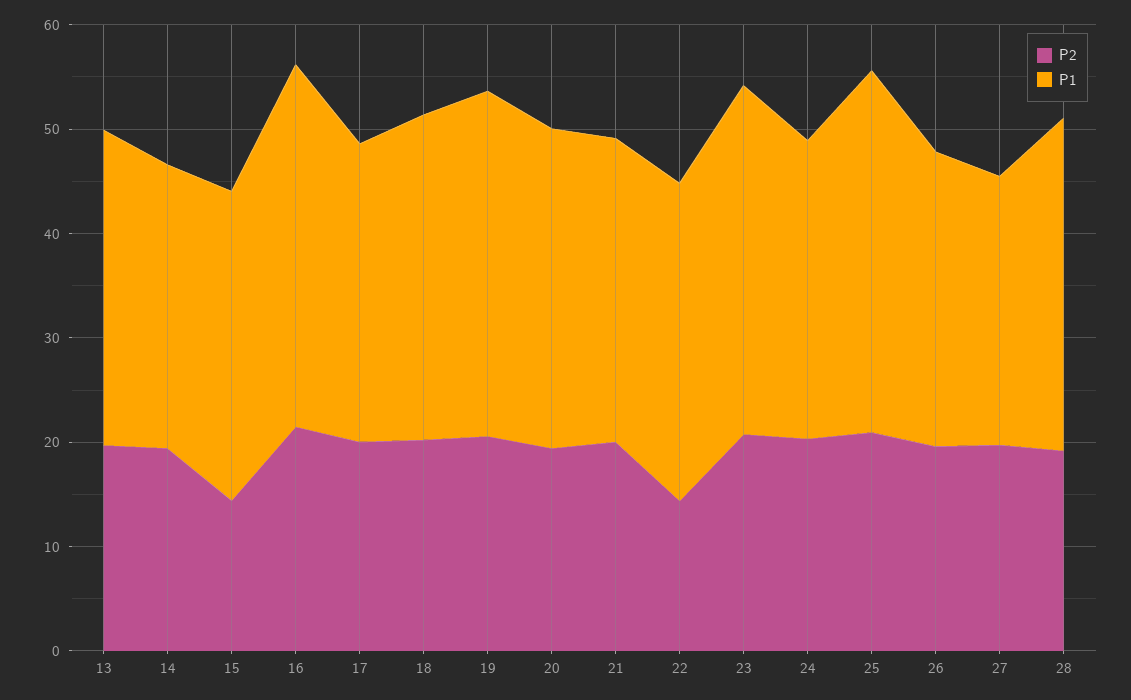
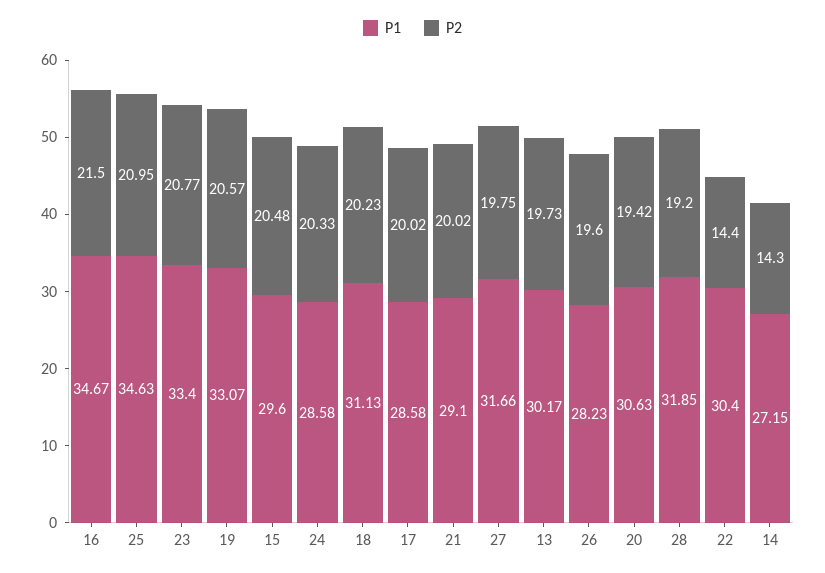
  {
    "P2": {
      "13": 19.73,
-     "14": 20,
+     "14": 14.3,
-     "15": 14,
+     "15": 20.48,
      "16": 21.5,
      "17": 20.02,
      "18": 20.23,
      "19": 20.57,
      "20": 19.42,
      "21": 20.02,
      "22": 14.4,
      "23": 20.77,
      "24": 20.33,
      "25": 20.95,
      "26": 19.6,
      "27": 19.75,
      "28": 19.2
    },
    "P1": {
      "13": 30.17,
      "14": 27.15,
      "15": 29.6,
      "16": 34.67,
      "17": 28.58,
      "18": 31.13,
      "19": 33.07,
      "20": 30.63,
      "21": 29.1,
      "22": 30.4,
      "23": 33.4,
      "24": 28.58,
      "25": 34.63,
      "26": 28.23,
-     "27": 26,
+     "27": 31.66,
      "28": 31.85
    }
  }

